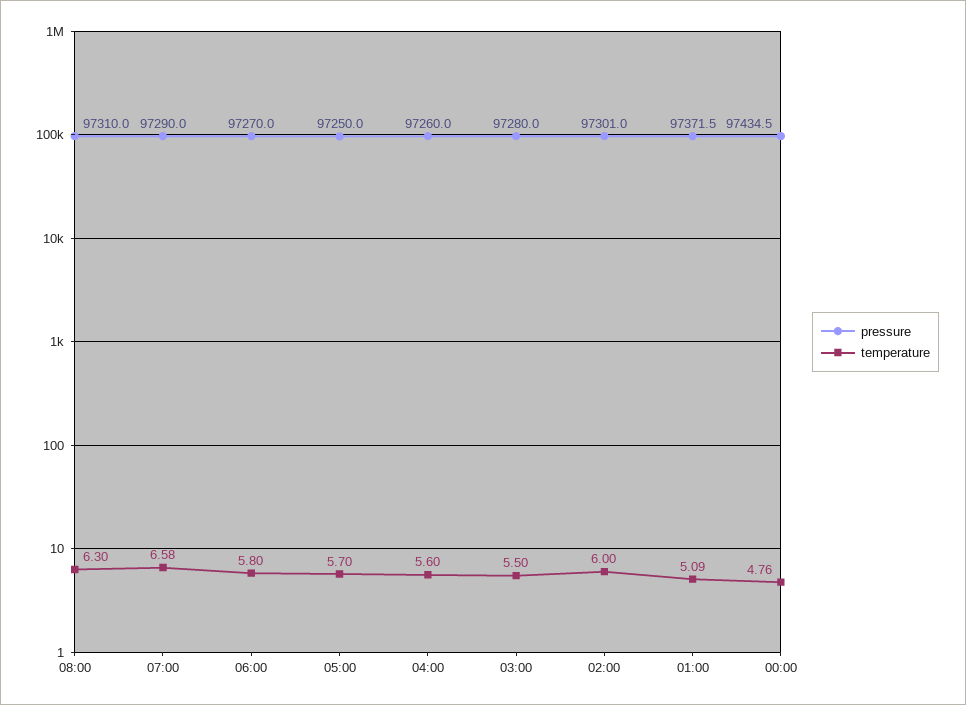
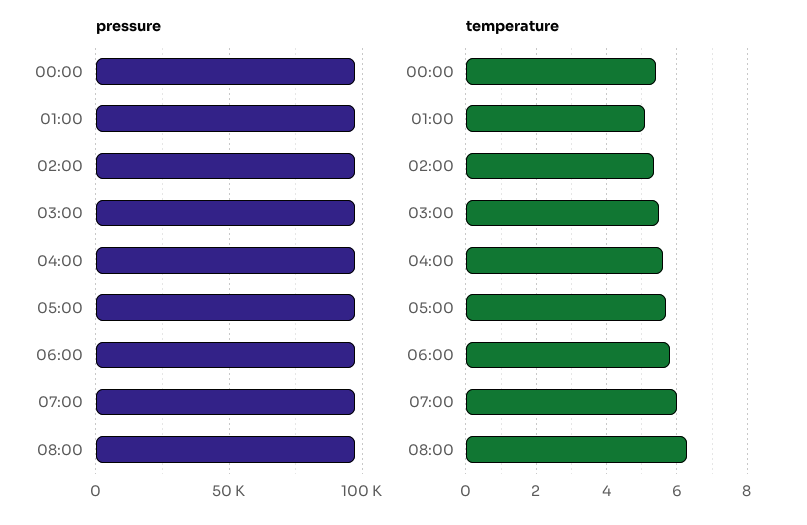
  {
    "pressure": {
      "08:00": 97310,
      "07:00": 97290,
      "06:00": 97270,
      "05:00": 97250,
      "04:00": 97260,
      "03:00": 97280,
      "02:00": 97301,
      "01:00": 97371.5,
      "00:00": 97434.5
    },
    "temperature": {
      "08:00": 6.3,
-     "07:00": 6.58,
+     "07:00": 6,
      "06:00": 5.8,
      "05:00": 5.7,
      "04:00": 5.6,
      "03:00": 5.5,
-     "02:00": 6,
+     "02:00": 5.4,
      "01:00": 5.09,
-     "00:00": 4.76
+     "00:00": 5.4
    }
  }

